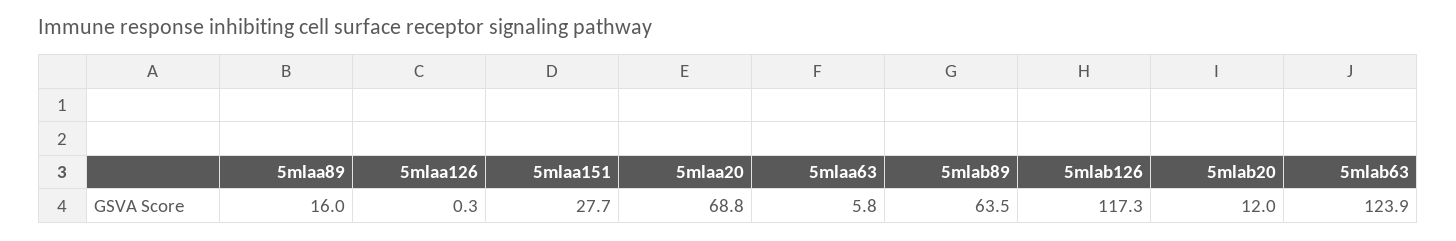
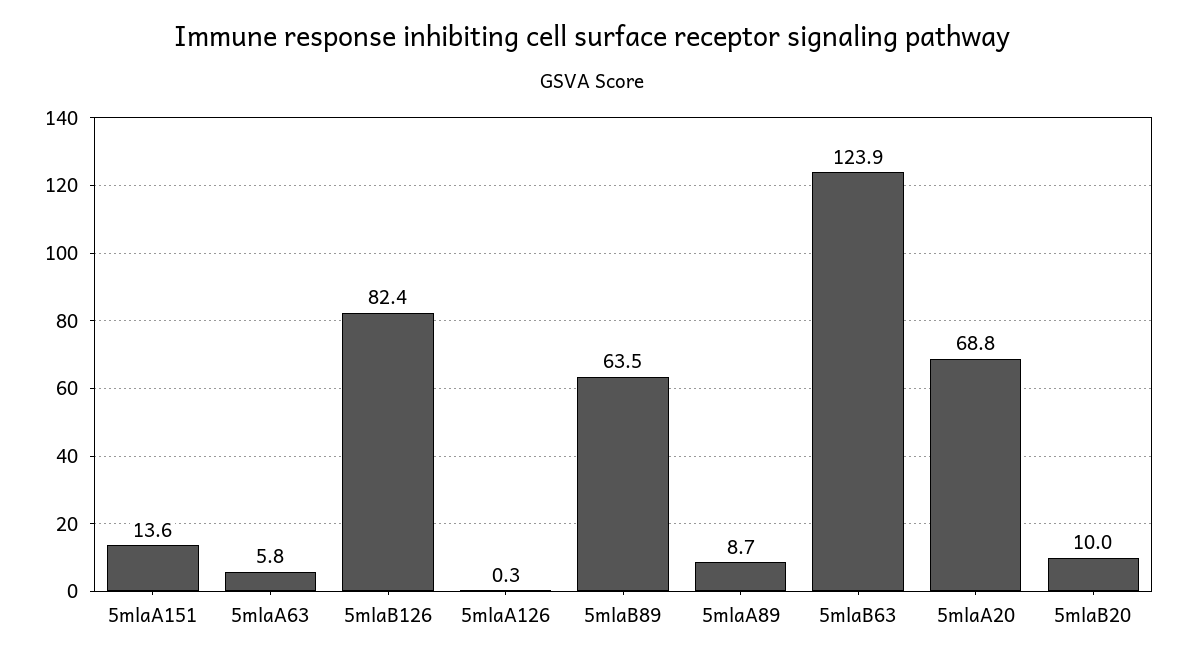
  {
-   "5mlaa89": 16,
+   "5mlaa89": 8.7,
    "5mlaa126": 0.3,
-   "5mlaa151": 27.7,
+   "5mlaa151": 13.6,
    "5mlaa20": 68.8,
    "5mlaa63": 5.8,
    "5mlab89": 63.5,
-   "5mlab126": 117.3,
+   "5mlab126": 82.4,
-   "5mlab20": 12,
+   "5mlab20": 10,
    "5mlab63": 123.9
  }

